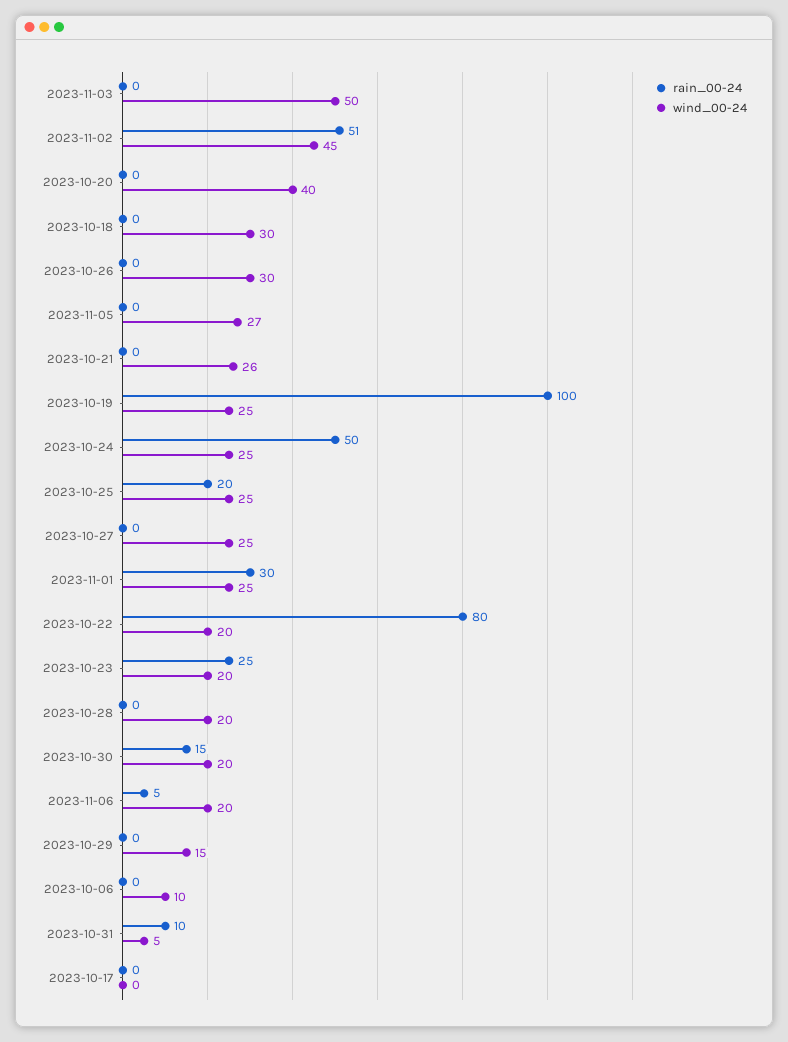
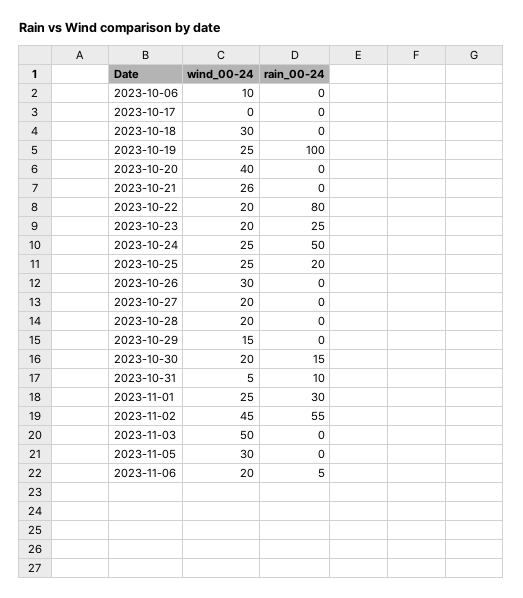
  {
    "rain_00-24": {
      "2023-11-03": 0,
-     "2023-11-02": 51,
+     "2023-11-02": 55,
      "2023-10-20": 0,
      "2023-10-18": 0,
      "2023-10-26": 0,
      "2023-11-05": 0,
      "2023-10-21": 0,
      "2023-10-19": 100,
      "2023-10-24": 50,
      "2023-10-25": 20,
      "2023-10-27": 0,
      "2023-11-01": 30,
      "2023-10-22": 80,
      "2023-10-23": 25,
      "2023-10-28": 0,
      "2023-10-30": 15,
      "2023-11-06": 5,
      "2023-10-29": 0,
      "2023-10-06": 0,
      "2023-10-31": 10,
      "2023-10-17": 0
    },
    "wind_00-24": {
      "2023-11-03": 50,
      "2023-11-02": 45,
      "2023-10-20": 40,
      "2023-10-18": 30,
      "2023-10-26": 30,
-     "2023-11-05": 27,
+     "2023-11-05": 30,
      "2023-10-21": 26,
      "2023-10-19": 25,
      "2023-10-24": 25,
      "2023-10-25": 25,
-     "2023-10-27": 25,
+     "2023-10-27": 20,
      "2023-11-01": 25,
      "2023-10-22": 20,
      "2023-10-23": 20,
      "2023-10-28": 20,
      "2023-10-30": 20,
      "2023-11-06": 20,
      "2023-10-29": 15,
      "2023-10-06": 10,
      "2023-10-31": 5,
      "2023-10-17": 0
    }
  }

